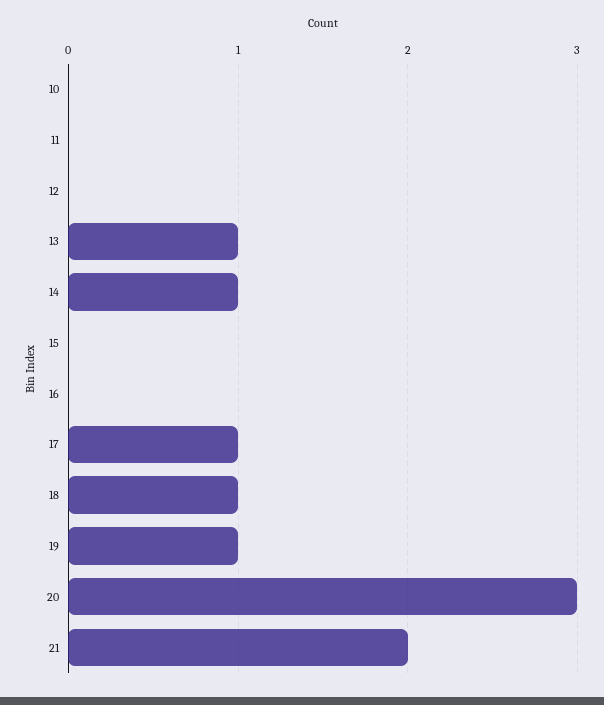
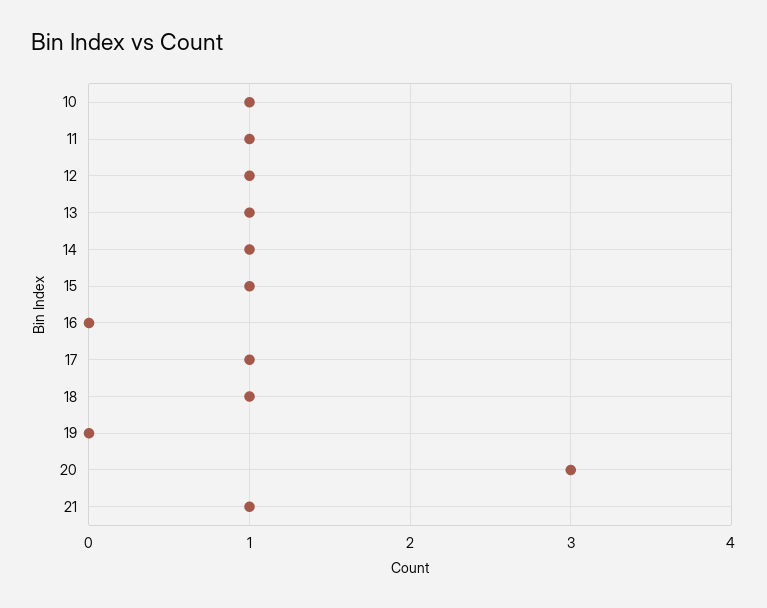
  {
-   "10": 0,
+   "10": 1,
-   "11": 0,
+   "11": 1,
-   "12": 0,
+   "12": 1,
    "13": 1,
    "14": 1,
-   "15": 0,
+   "15": 1,
    "16": 0,
    "17": 1,
    "18": 1,
-   "19": 1,
+   "19": 0,
    "20": 3,
-   "21": 2
+   "21": 1
  }

